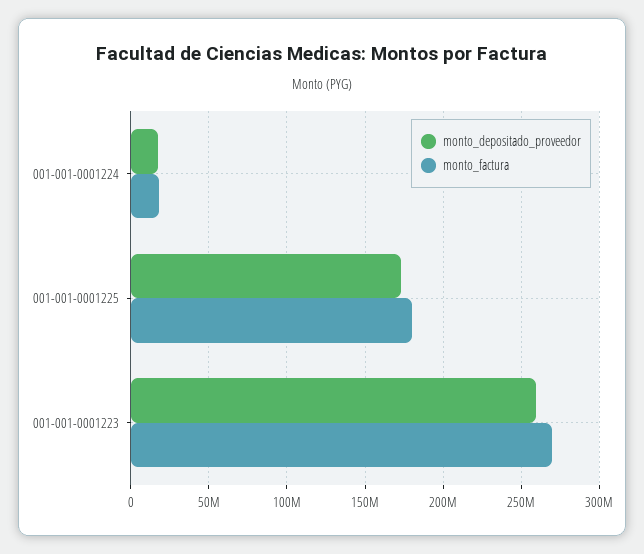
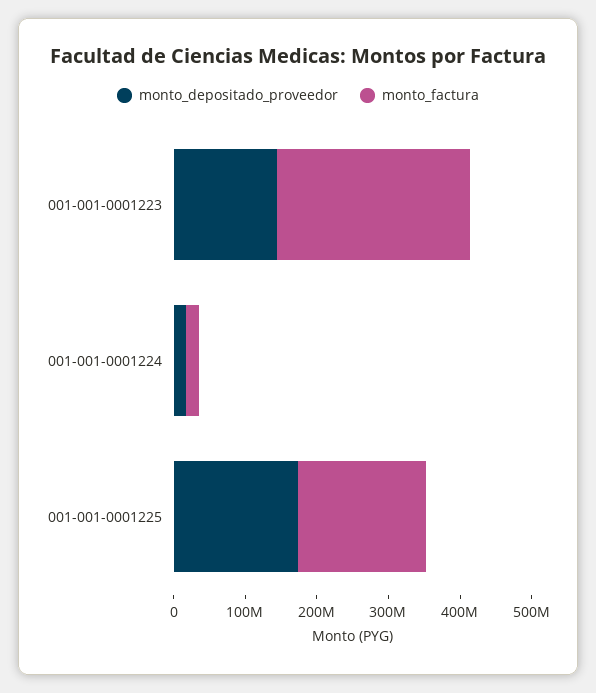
  {
    "monto_depositado_proveedor": {
      "001-001-0001224": 15000000,
      "001-001-0001225": 175000000,
-     "001-001-0001223": 260000000
+     "001-001-0001223": 140000000
    },
    "monto_factura": {
      "001-001-0001224": 20000000,
      "001-001-0001225": 180000000,
      "001-001-0001223": 270000000
    }
  }

